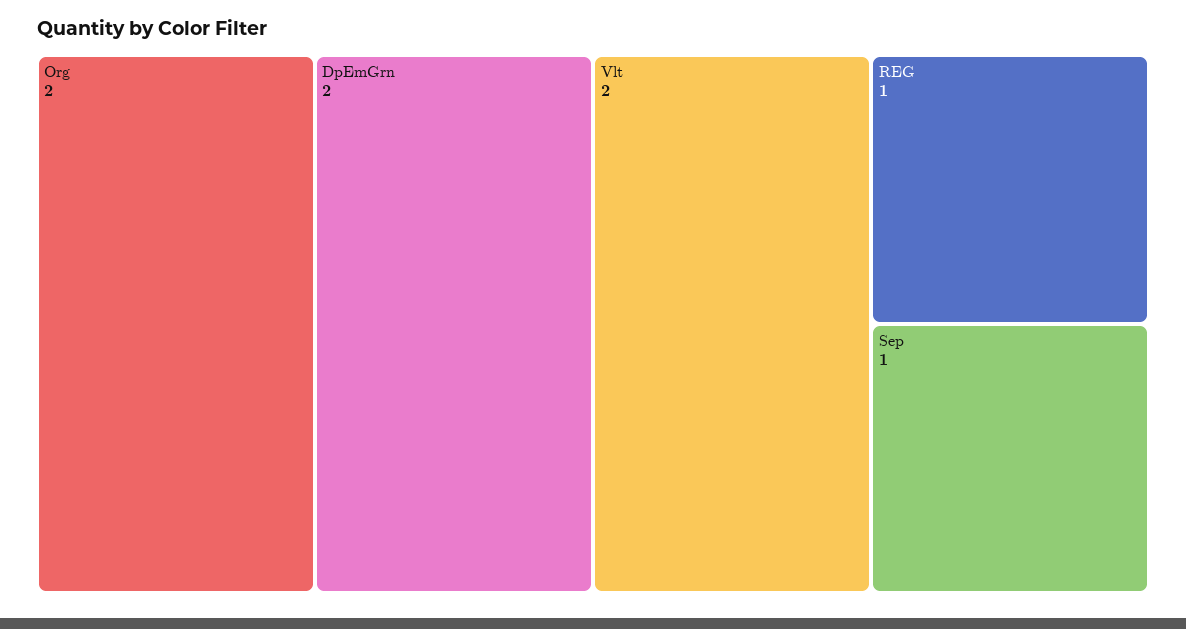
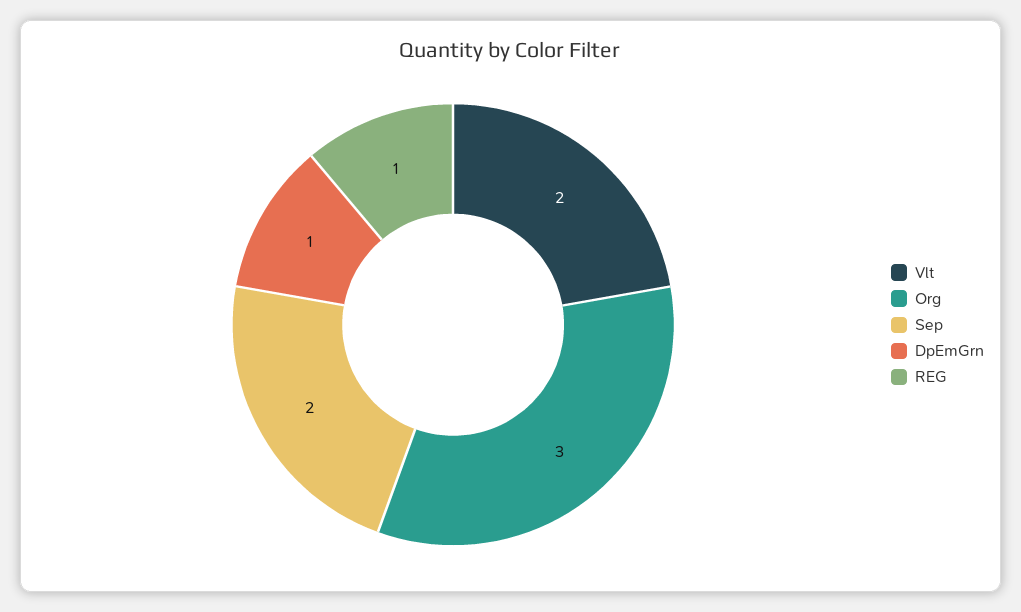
  {
-   "Org": 2,
+   "Org": 3,
-   "DpEmGrn": 2,
+   "DpEmGrn": 1,
    "Vlt": 2,
    "REG": 1,
-   "Sep": 1
+   "Sep": 2
  }

